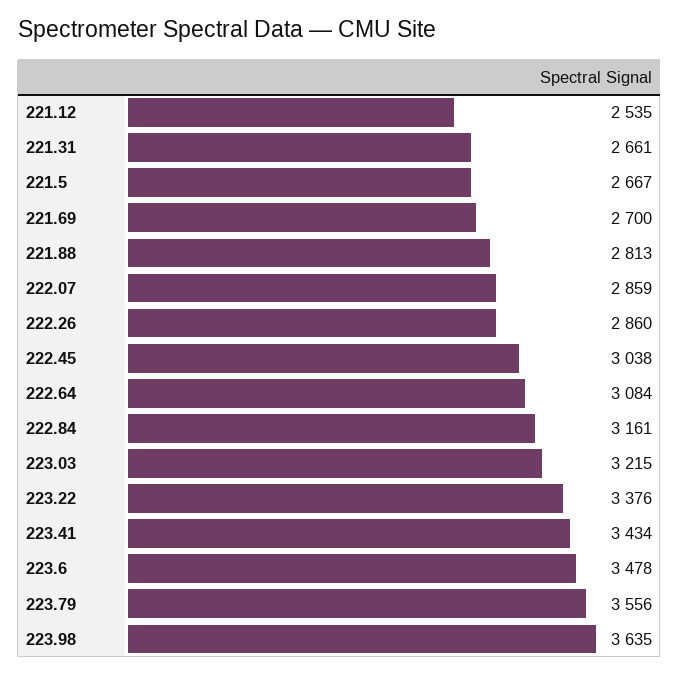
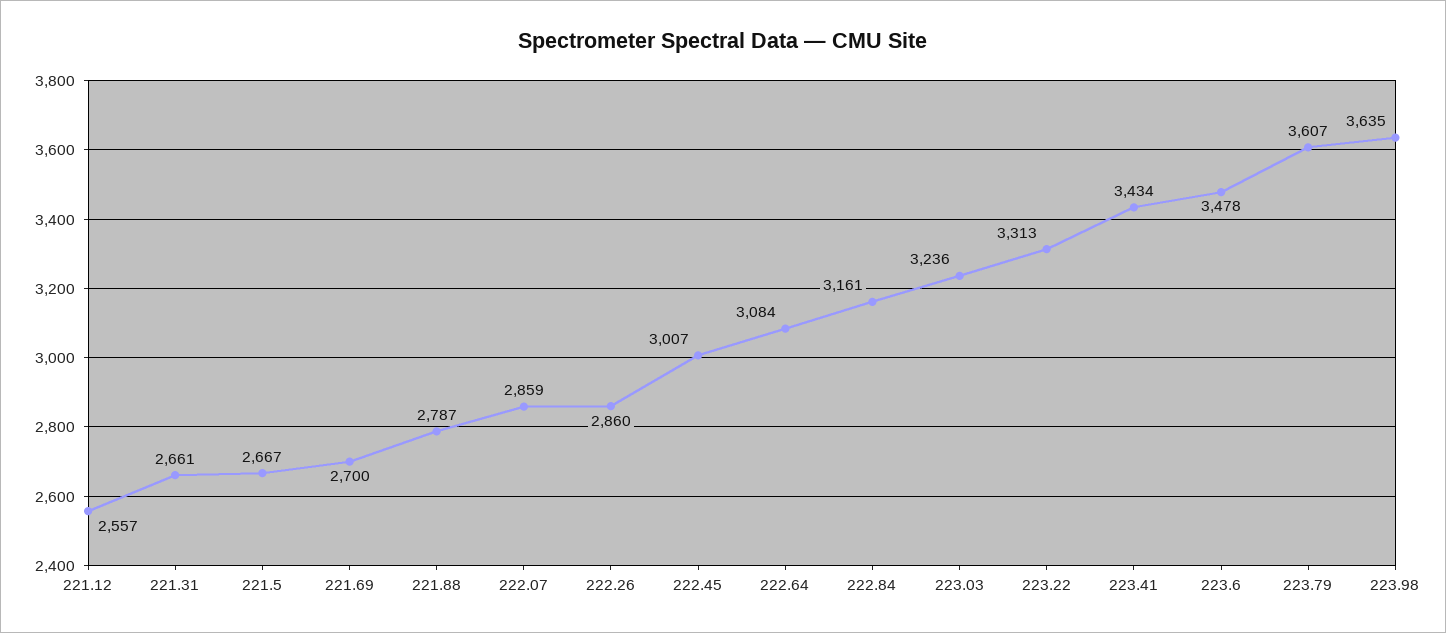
  {
-   "221.12": 2535,
+   "221.12": 2557,
    "221.31": 2661,
    "221.5": 2667,
    "221.69": 2700,
-   "221.88": 2813,
+   "221.88": 2787,
    "222.07": 2859,
    "222.26": 2860,
-   "222.45": 3038,
+   "222.45": 3007,
    "222.64": 3084,
    "222.84": 3161,
-   "223.03": 3215,
+   "223.03": 3236,
-   "223.22": 3376,
+   "223.22": 3313,
    "223.41": 3434,
    "223.6": 3478,
-   "223.79": 3556,
+   "223.79": 3607,
    "223.98": 3635
  }

